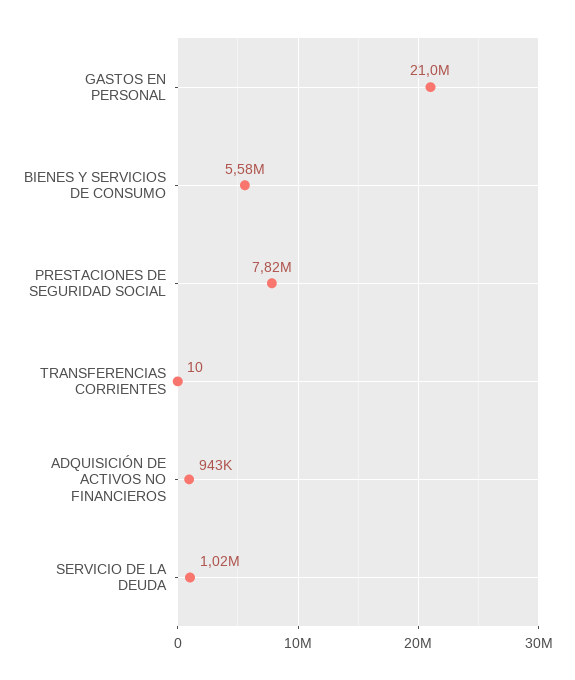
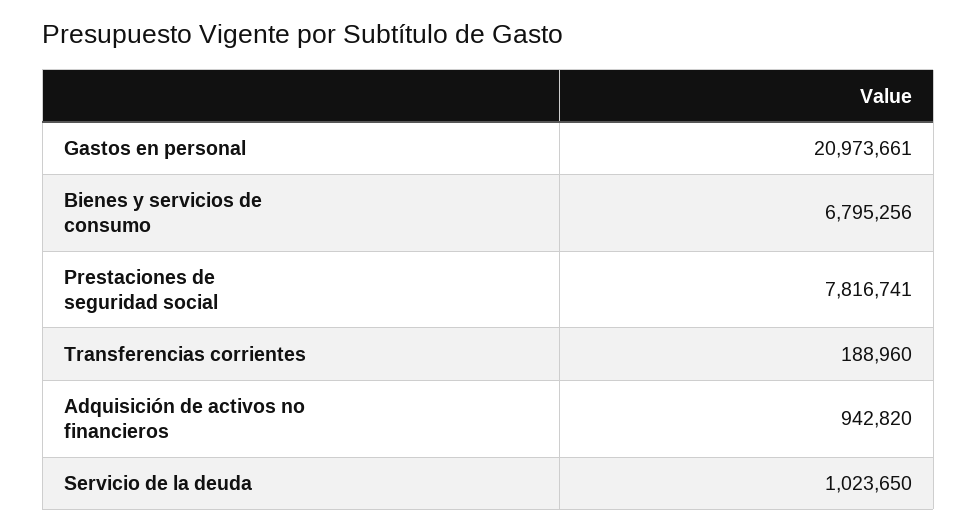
  {
    "GASTOS EN PERSONAL": 20973661,
-   "BIENES Y SERVICIOS DE CONSUMO": 5580000,
+   "BIENES Y SERVICIOS DE CONSUMO": 6795256,
    "PRESTACIONES DE SEGURIDAD SOCIAL": 7816741,
-   "TRANSFERENCIAS CORRIENTES": 10,
+   "TRANSFERENCIAS CORRIENTES": 188960,
    "ADQUISICIÓN DE ACTIVOS NO FINANCIEROS": 942820,
    "SERVICIO DE LA DEUDA": 1023650
  }

